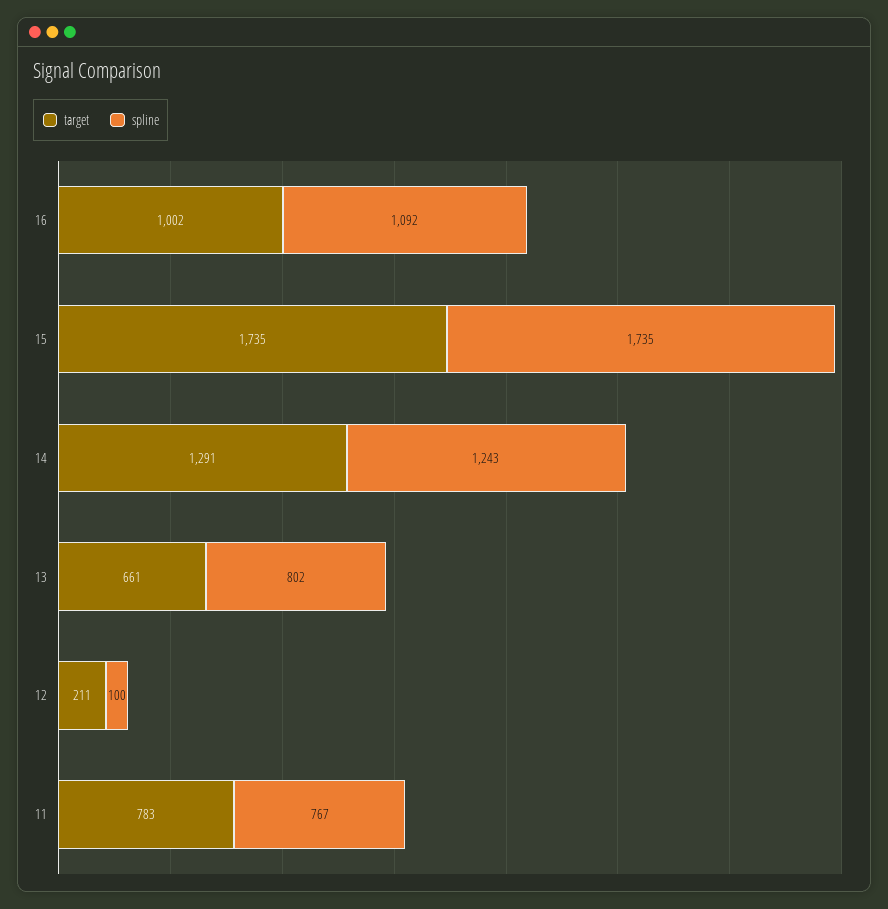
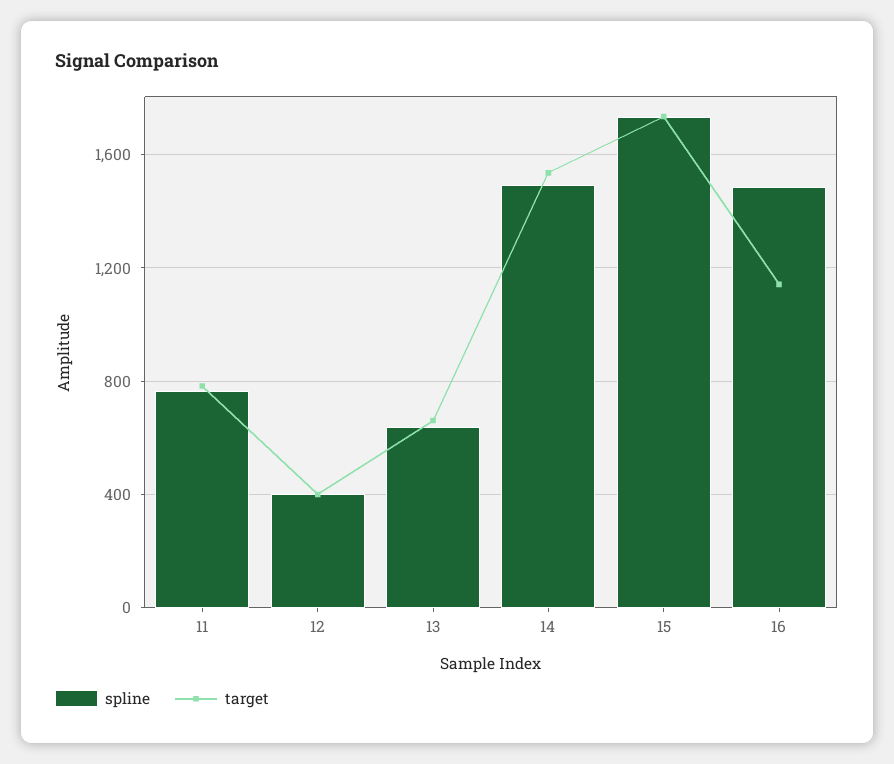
  {
    "target": {
-     "16": 1002,
+     "16": 1150,
      "15": 1735,
-     "14": 1291,
+     "14": 1550,
      "13": 661,
-     "12": 211,
+     "12": 400,
      "11": 783
    },
    "spline": {
-     "16": 1092,
+     "16": 1500,
      "15": 1735,
-     "14": 1243,
+     "14": 1500,
-     "13": 802,
+     "13": 650,
-     "12": 100,
+     "12": 400,
      "11": 767
    }
  }

